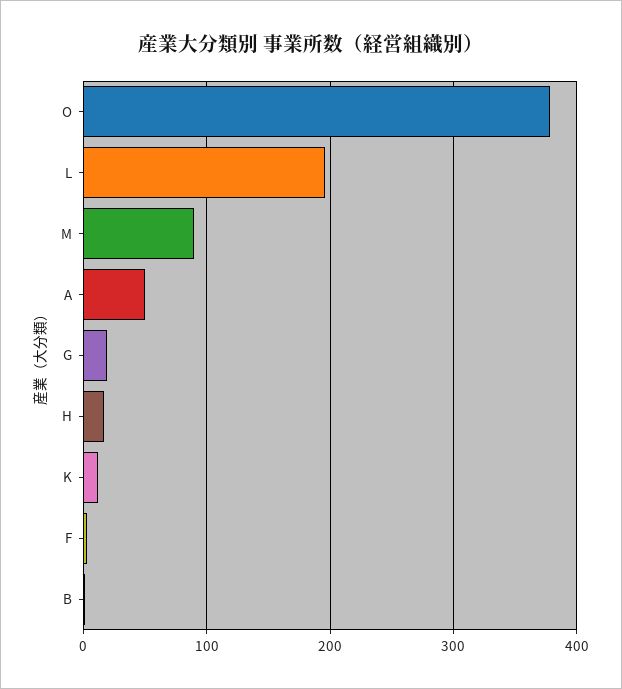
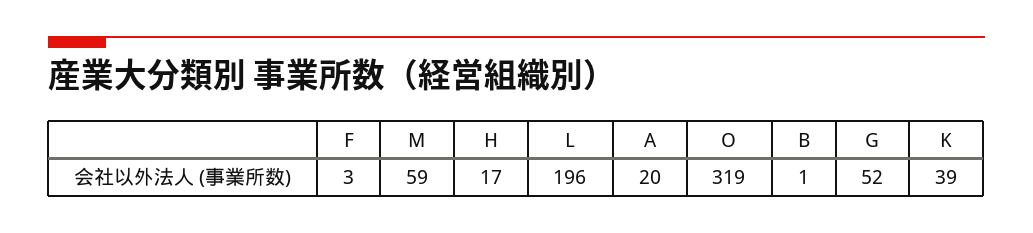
  {
-   "O": 380,
+   "O": 319,
    "L": 196,
-   "M": 90,
+   "M": 59,
-   "A": 50,
+   "A": 20,
-   "G": 20,
+   "G": 52,
    "H": 17,
-   "K": 10,
+   "K": 39,
    "F": 3,
    "B": 1
  }

